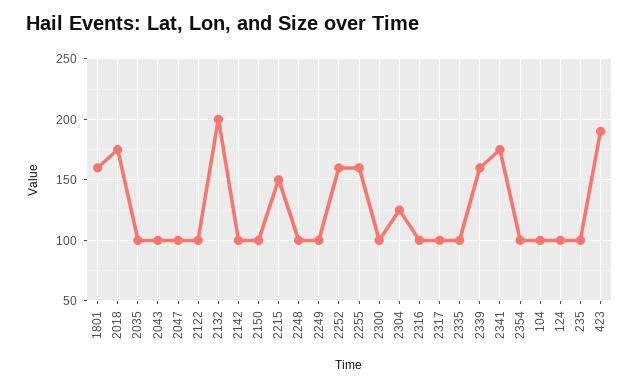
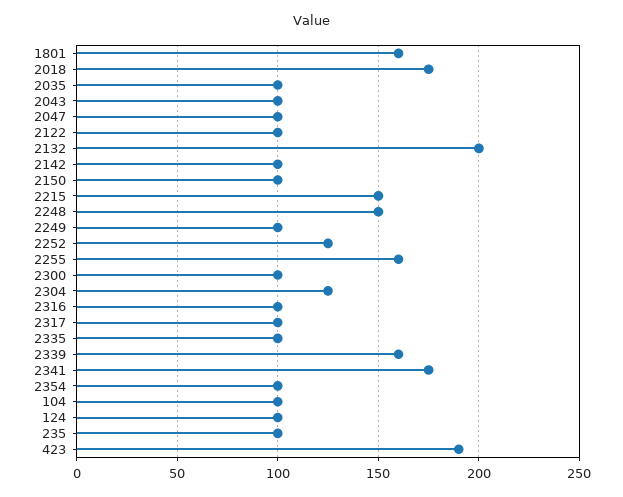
  {
    "1801": 160,
    "2018": 175,
    "2035": 100,
    "2043": 100,
    "2047": 100,
    "2122": 100,
    "2132": 200,
    "2142": 100,
    "2150": 100,
    "2215": 150,
-   "2248": 100,
+   "2248": 150,
    "2249": 100,
-   "2252": 160,
+   "2252": 125,
    "2255": 160,
    "2300": 100,
    "2304": 125,
    "2316": 100,
    "2317": 100,
    "2335": 100,
    "2339": 160,
    "2341": 175,
    "2354": 100,
    "104": 100,
    "124": 100,
    "235": 100,
    "423": 190
  }

